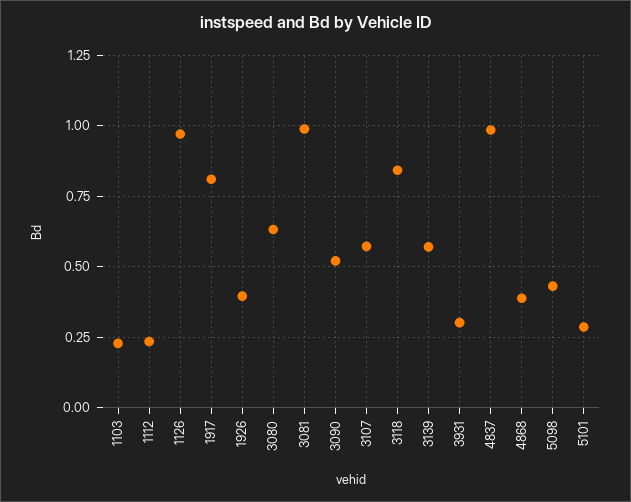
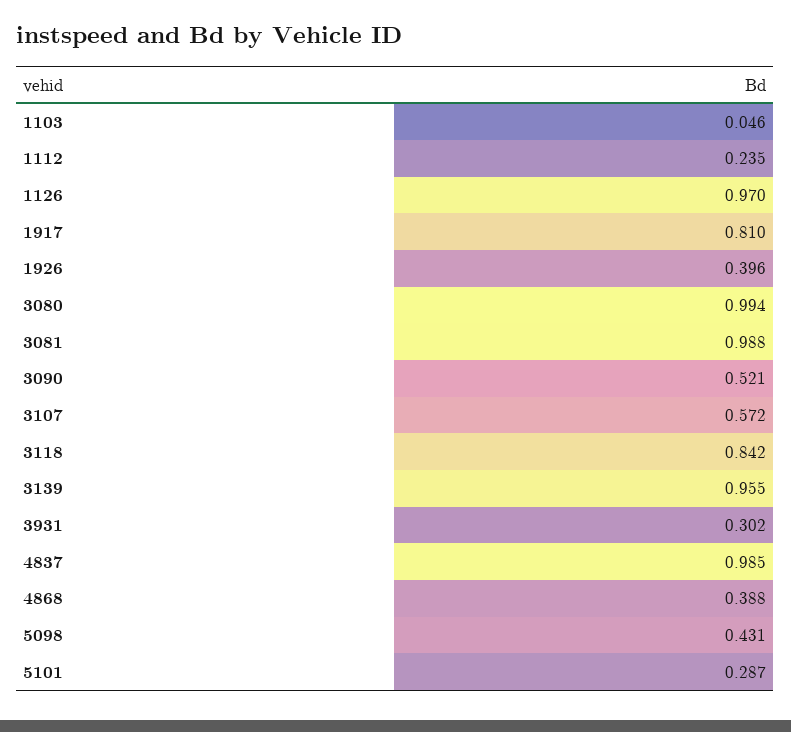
  {
-   "1103": 0.225,
+   "1103": 0.046,
    "1112": 0.235,
    "1126": 0.97,
    "1917": 0.81,
    "1926": 0.396,
-   "3080": 0.625,
+   "3080": 0.994,
    "3081": 0.988,
    "3090": 0.521,
    "3107": 0.572,
    "3118": 0.842,
-   "3139": 0.575,
+   "3139": 0.955,
    "3931": 0.302,
    "4837": 0.985,
    "4868": 0.388,
    "5098": 0.431,
    "5101": 0.287
  }

